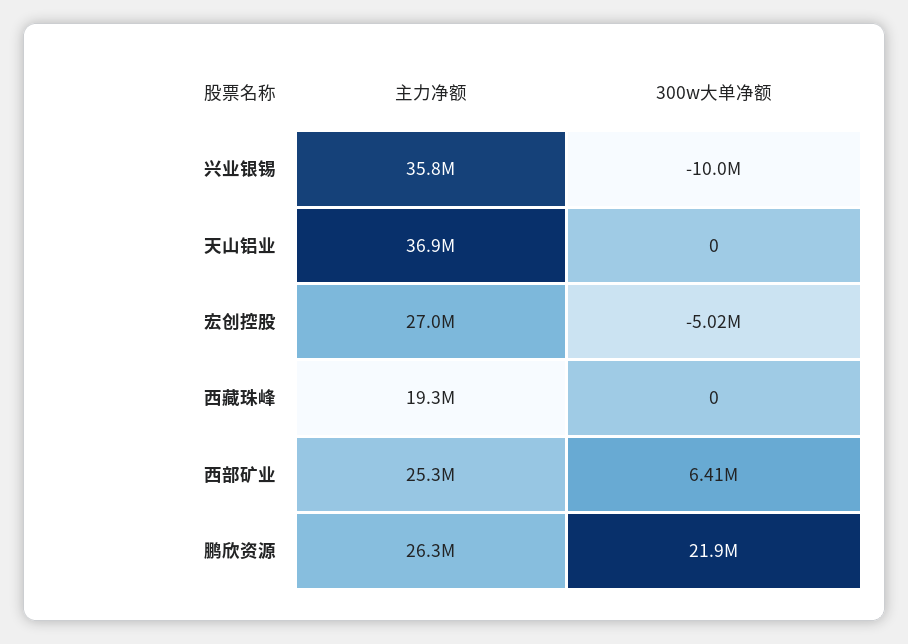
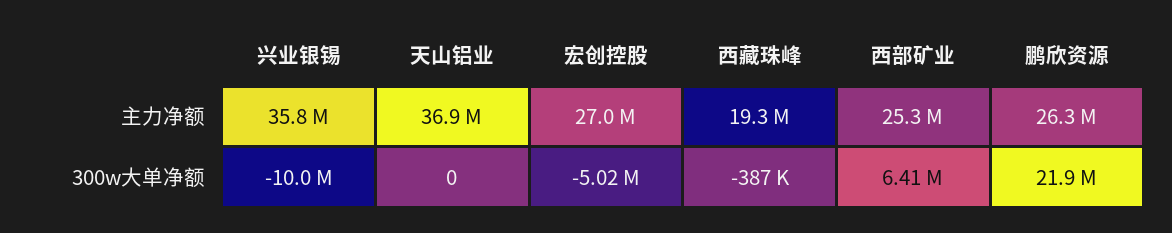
  {
    "主力净额": {
      "兴业银锡": 35800000,
      "天山铝业": 36900000,
      "宏创控股": 27000000,
      "西藏珠峰": 19300000,
      "西部矿业": 25300000,
      "鹏欣资源": 26300000
    },
    "300w大单净额": {
      "兴业银锡": -10000000,
      "天山铝业": 0,
      "宏创控股": -5020000,
-     "西藏珠峰": 0,
+     "西藏珠峰": -387000,
      "西部矿业": 6410000,
      "鹏欣资源": 21900000
    }
  }

